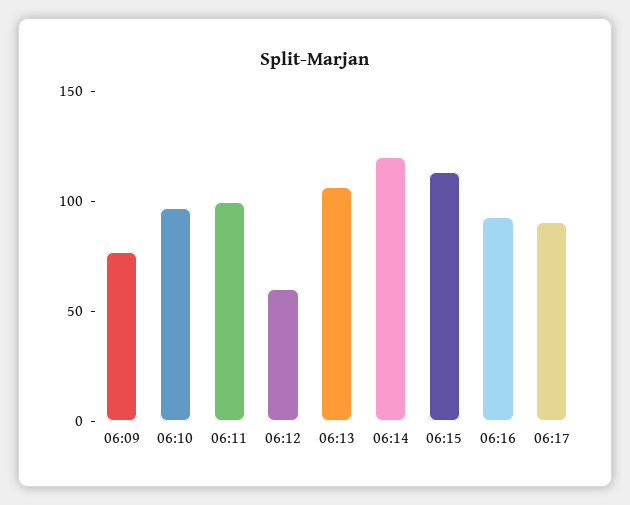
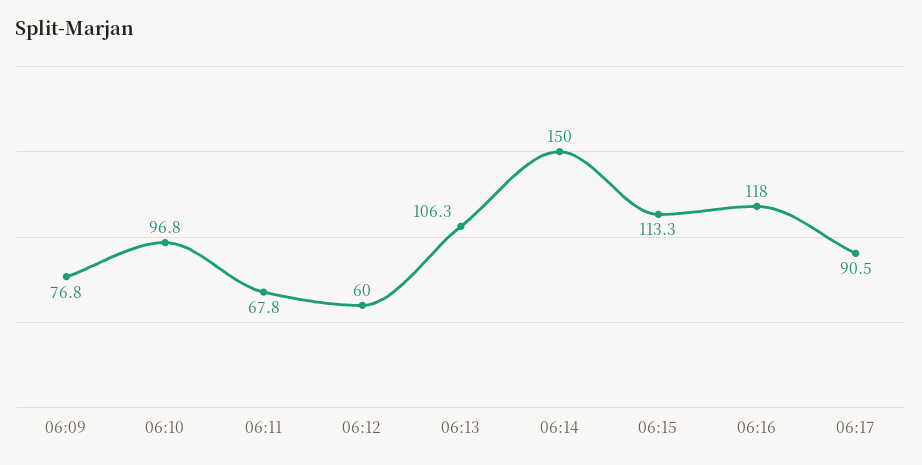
  {
    "06:09": 76.8,
    "06:10": 96.8,
-   "06:11": 100,
+   "06:11": 67.8,
    "06:12": 60,
    "06:13": 106.3,
-   "06:14": 120,
+   "06:14": 150,
    "06:15": 113.3,
-   "06:16": 90,
+   "06:16": 118,
    "06:17": 90.5
  }

